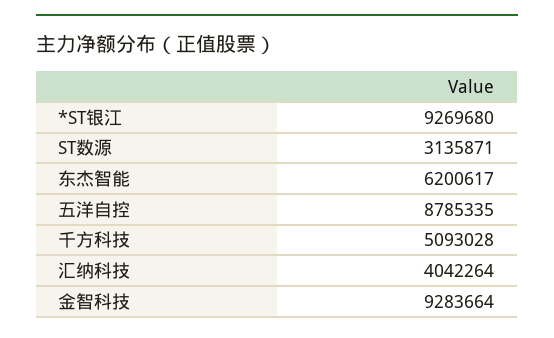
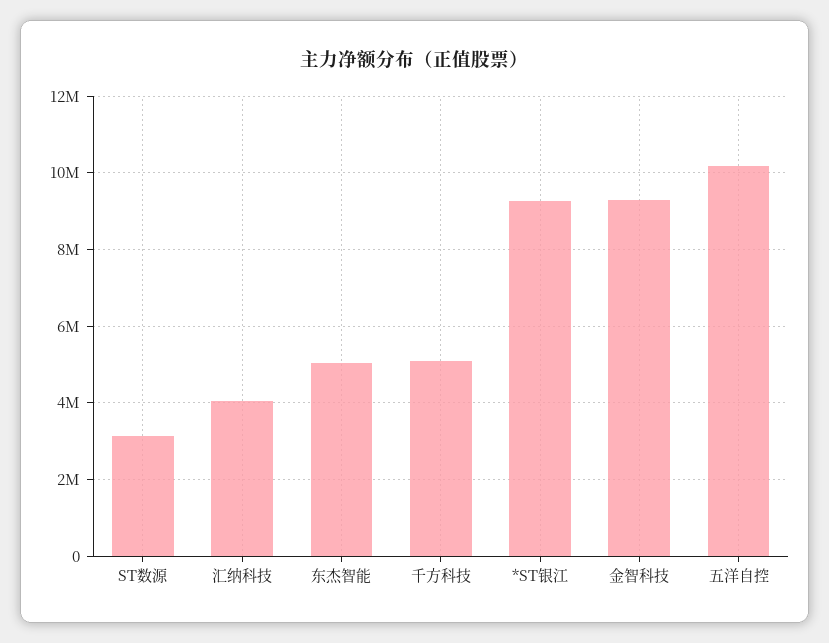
  {
    "*ST银江": 9269680,
    "ST数源": 3135871,
-   "东杰智能": 6200617,
+   "东杰智能": 5000000,
-   "五洋自控": 8785335,
+   "五洋自控": 10200000,
    "千方科技": 5093028,
    "汇纳科技": 4042264,
    "金智科技": 9283664
  }

